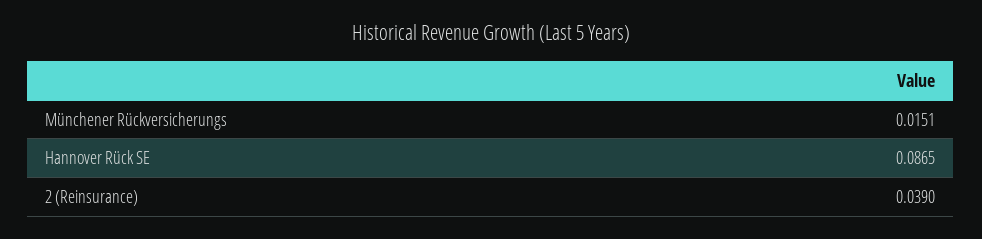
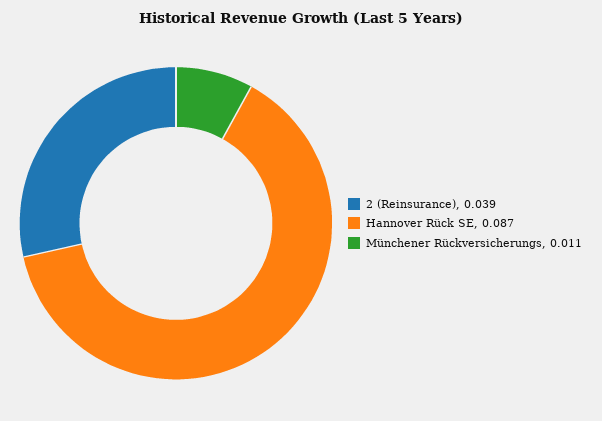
  {
-   "Münchener Rückversicherungs": 0.0151,
+   "Münchener Rückversicherungs": 0.011,
    "Hannover Rück SE": 0.0865,
    "2 (Reinsurance)": 0.039
  }

